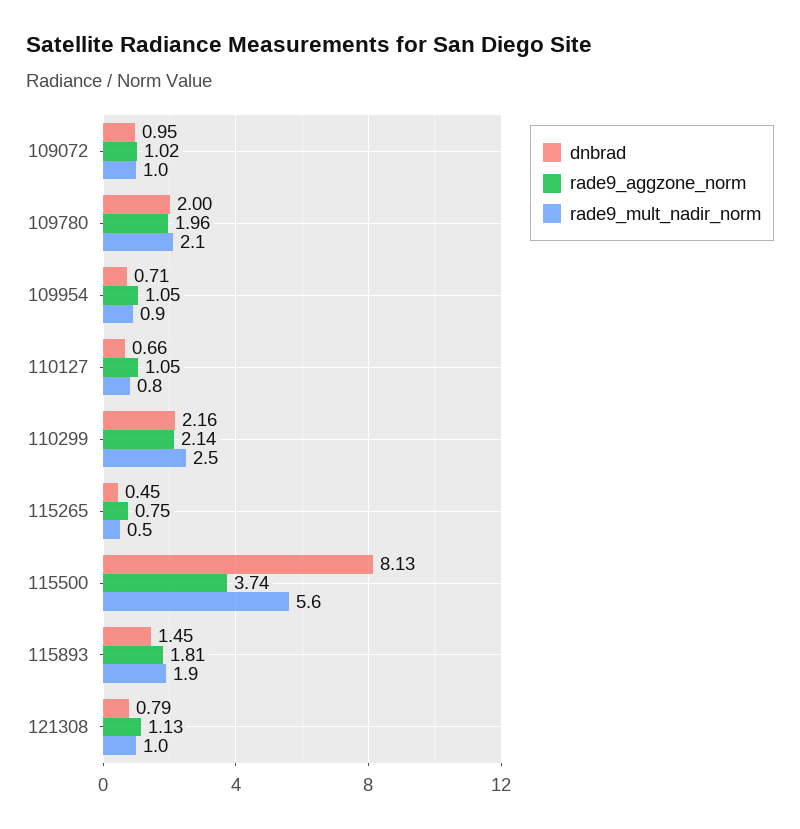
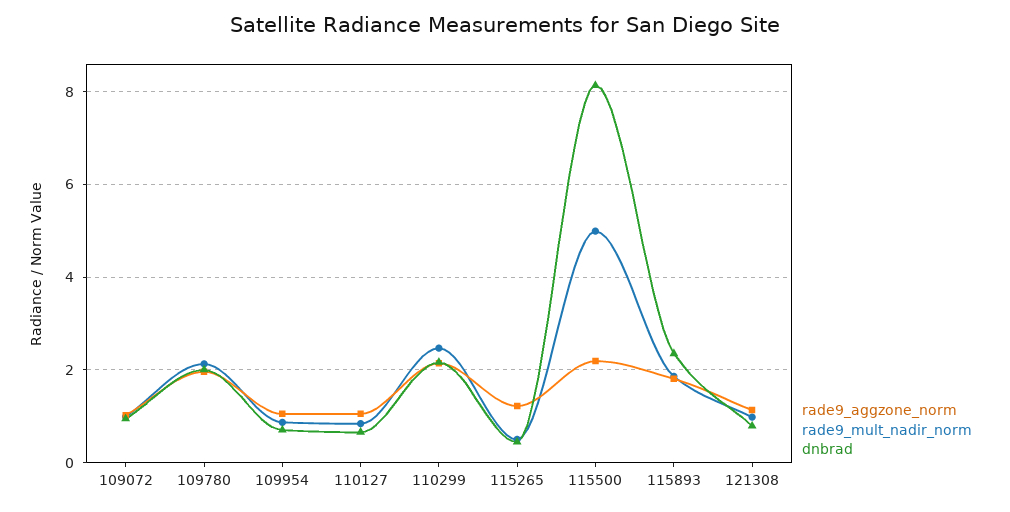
  {
    "dnbrad": {
      "109072": 0.95,
      "109780": 2,
      "109954": 0.71,
      "110127": 0.66,
      "110299": 2.16,
      "115265": 0.45,
      "115500": 8.13,
-     "115893": 1.45,
+     "115893": 2.4,
      "121308": 0.79
    },
    "rade9_aggzone_norm": {
      "109072": 1.02,
      "109780": 1.96,
      "109954": 1.05,
      "110127": 1.05,
      "110299": 2.14,
-     "115265": 0.75,
+     "115265": 1.2,
-     "115500": 3.74,
+     "115500": 2.2,
      "115893": 1.81,
      "121308": 1.13
    },
    "rade9_mult_nadir_norm": {
      "109072": 1,
      "109780": 2.1,
      "109954": 0.9,
      "110127": 0.8,
      "110299": 2.5,
      "115265": 0.5,
-     "115500": 5.6,
+     "115500": 5,
      "115893": 1.9,
      "121308": 1
    }
  }

